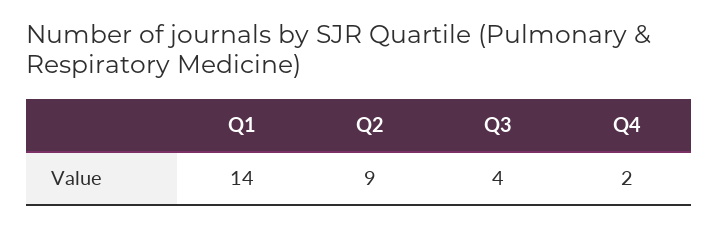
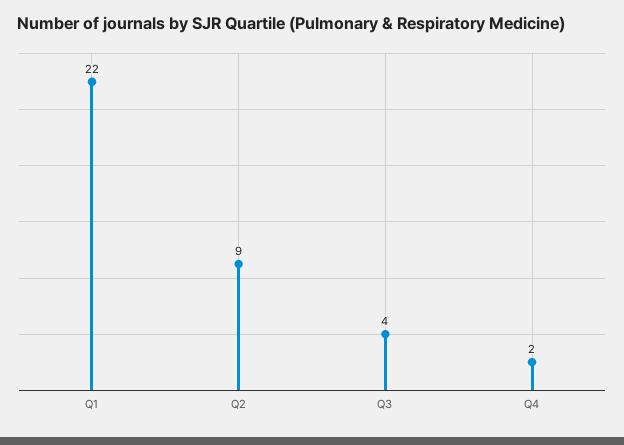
  {
-   "Q1": 14,
+   "Q1": 22,
    "Q2": 9,
    "Q3": 4,
    "Q4": 2
  }

